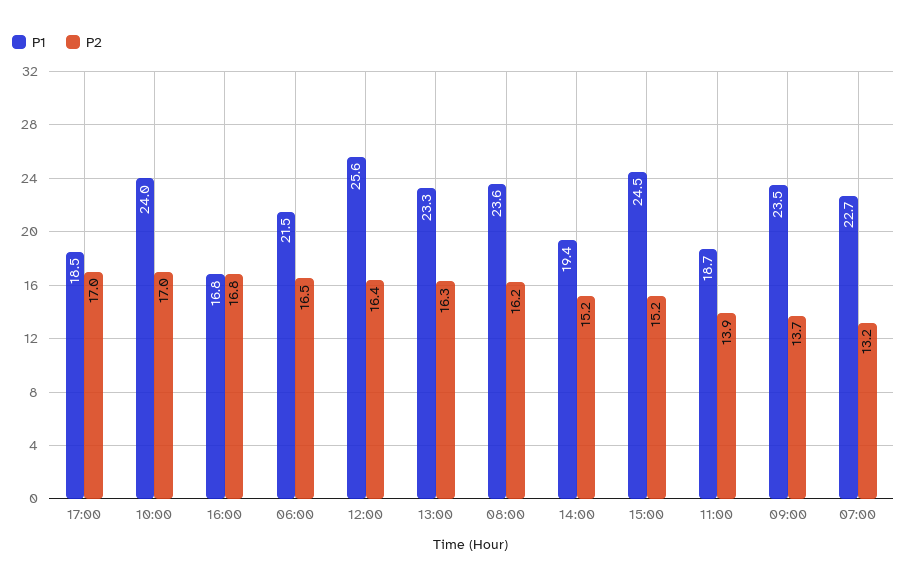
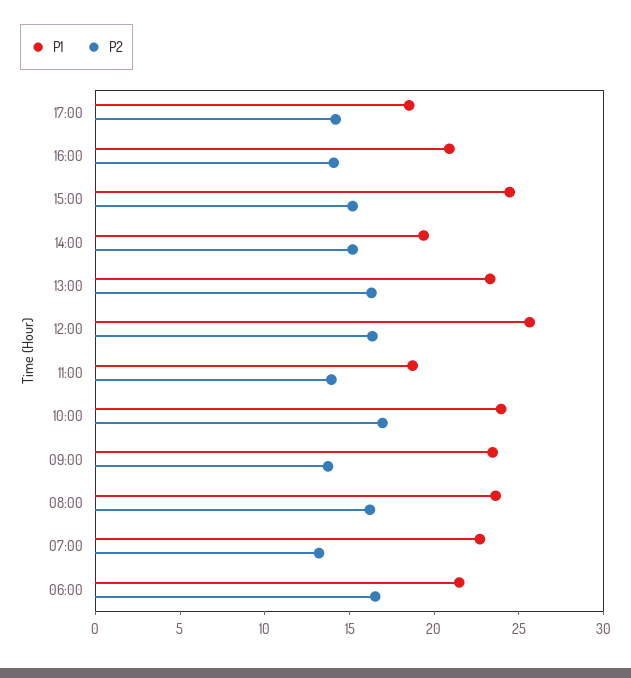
  {
    "P1": {
      "17:00": 18.5,
      "10:00": 24,
-     "16:00": 16.8,
+     "16:00": 21,
      "06:00": 21.5,
      "12:00": 25.6,
      "13:00": 23.3,
      "08:00": 23.6,
      "14:00": 19.4,
      "15:00": 24.5,
      "11:00": 18.7,
      "09:00": 23.5,
      "07:00": 22.7
    },
    "P2": {
-     "17:00": 17,
+     "17:00": 14,
      "10:00": 17,
-     "16:00": 16.8,
+     "16:00": 14,
      "06:00": 16.5,
      "12:00": 16.4,
      "13:00": 16.3,
      "08:00": 16.2,
      "14:00": 15.2,
      "15:00": 15.2,
      "11:00": 13.9,
      "09:00": 13.7,
      "07:00": 13.2
    }
  }

